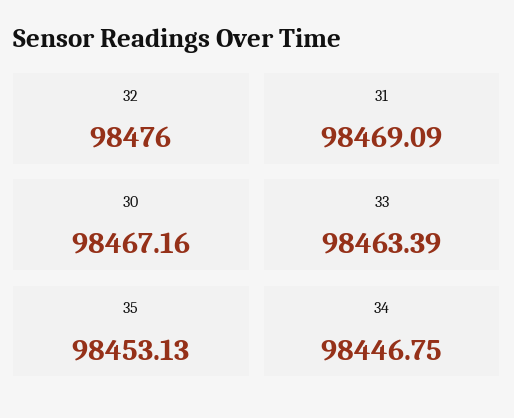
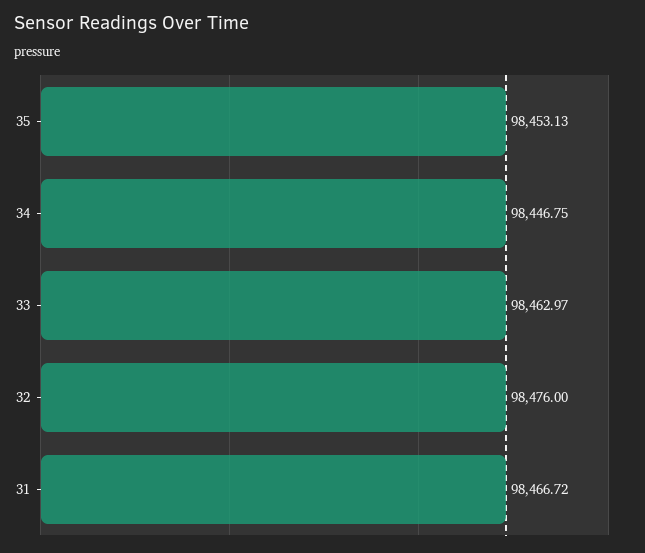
  {
    "32": 98476,
-   "31": 98469.09,
+   "31": 98466.72,
-   "30": 98467.16,
-   "33": 98463.39,
+   "33": 98462.97,
    "35": 98453.13,
    "34": 98446.75
  }

